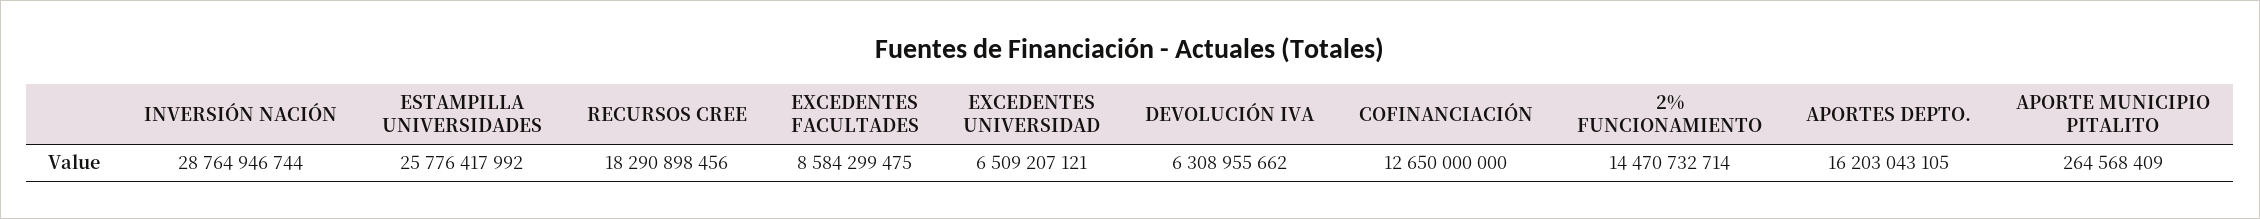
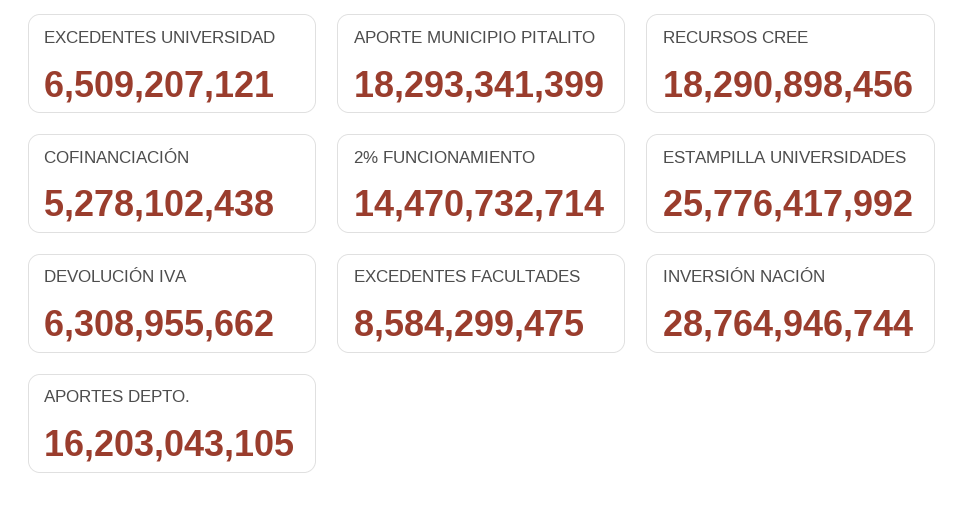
  {
    "INVERSIÓN NACIÓN": 28764946744,
    "ESTAMPILLA UNIVERSIDADES": 25776417992,
    "RECURSOS CREE": 18290898456,
    "EXCEDENTES FACULTADES": 8584299475,
    "EXCEDENTES UNIVERSIDAD": 6509207121,
    "DEVOLUCIÓN IVA": 6308955662,
-   "COFINANCIACIÓN": 12650000000,
+   "COFINANCIACIÓN": 5278102438,
    "2% FUNCIONAMIENTO": 14470732714,
    "APORTES DEPTO.": 16203043105,
-   "APORTE MUNICIPIO PITALITO": 264568409
+   "APORTE MUNICIPIO PITALITO": 18293341399
  }

